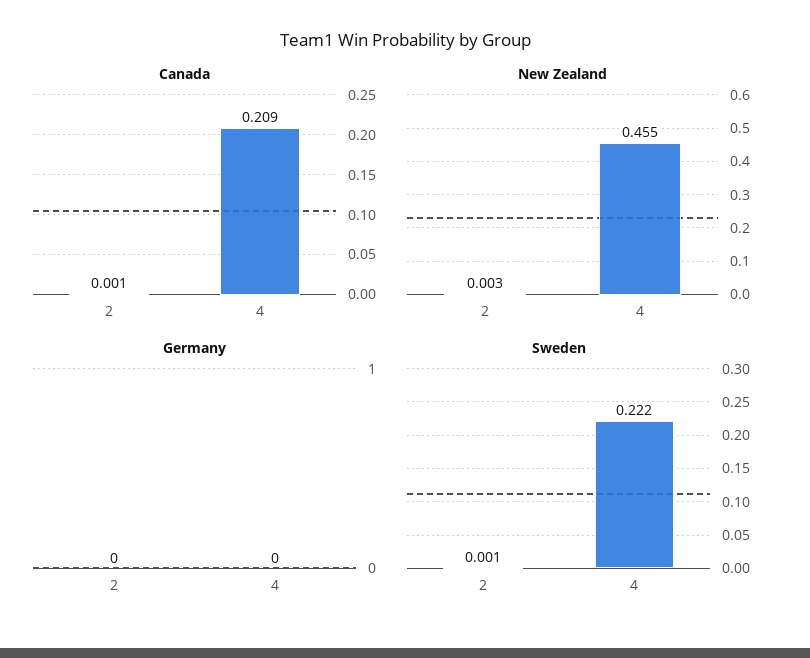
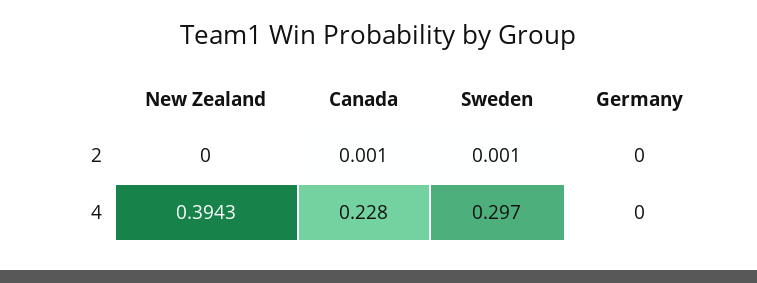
  {
    "Canada": {
      "2": 0.001,
-     "4": 0.209
+     "4": 0.228
    },
    "New Zealand": {
-     "2": 0.003,
+     "2": 0,
-     "4": 0.455
+     "4": 0.3943
    },
    "Germany": {
      "2": 0,
      "4": 0
    },
    "Sweden": {
      "2": 0.001,
-     "4": 0.222
+     "4": 0.297
    }
  }

